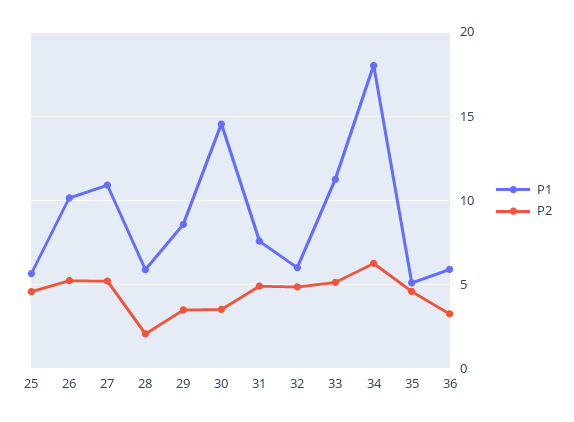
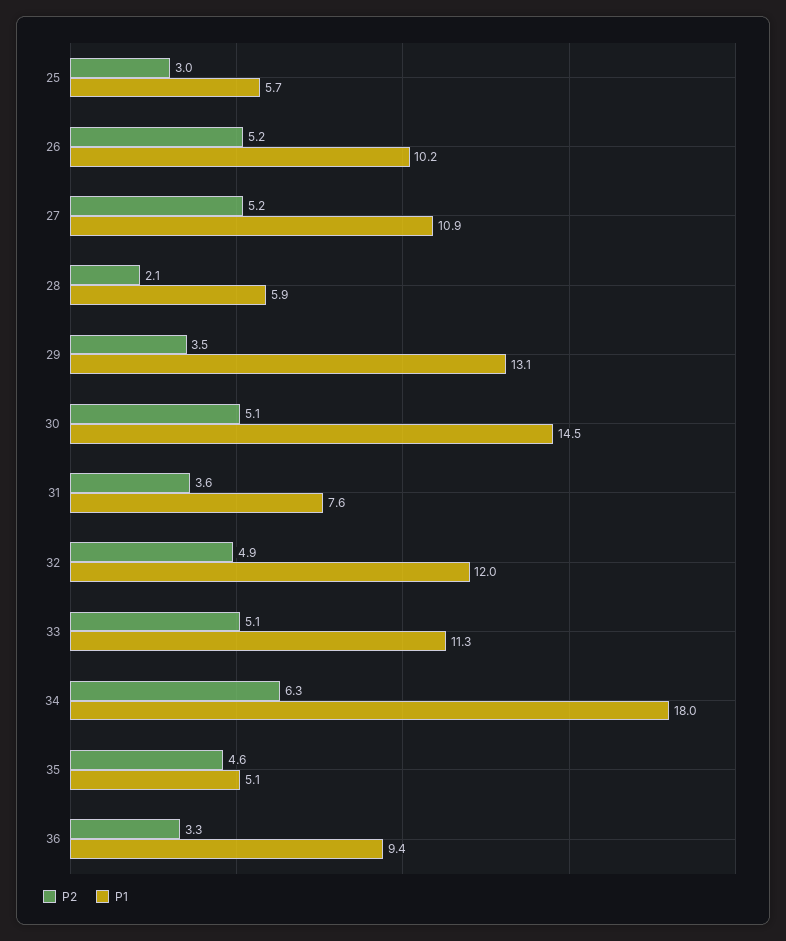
  {
    "P1": {
      "25": 5.7,
      "26": 10.2,
      "27": 10.9,
      "28": 5.9,
-     "29": 8.5,
+     "29": 13.1,
      "30": 14.5,
      "31": 7.6,
-     "32": 6,
+     "32": 12,
      "33": 11.3,
      "34": 18,
      "35": 5.1,
-     "36": 6
+     "36": 9.4
    },
    "P2": {
-     "25": 4.5,
+     "25": 3,
      "26": 5.2,
      "27": 5.2,
      "28": 2.1,
      "29": 3.5,
-     "30": 3.5,
+     "30": 5.1,
-     "31": 5,
+     "31": 3.6,
      "32": 4.9,
      "33": 5.1,
      "34": 6.3,
      "35": 4.6,
      "36": 3.3
    }
  }

